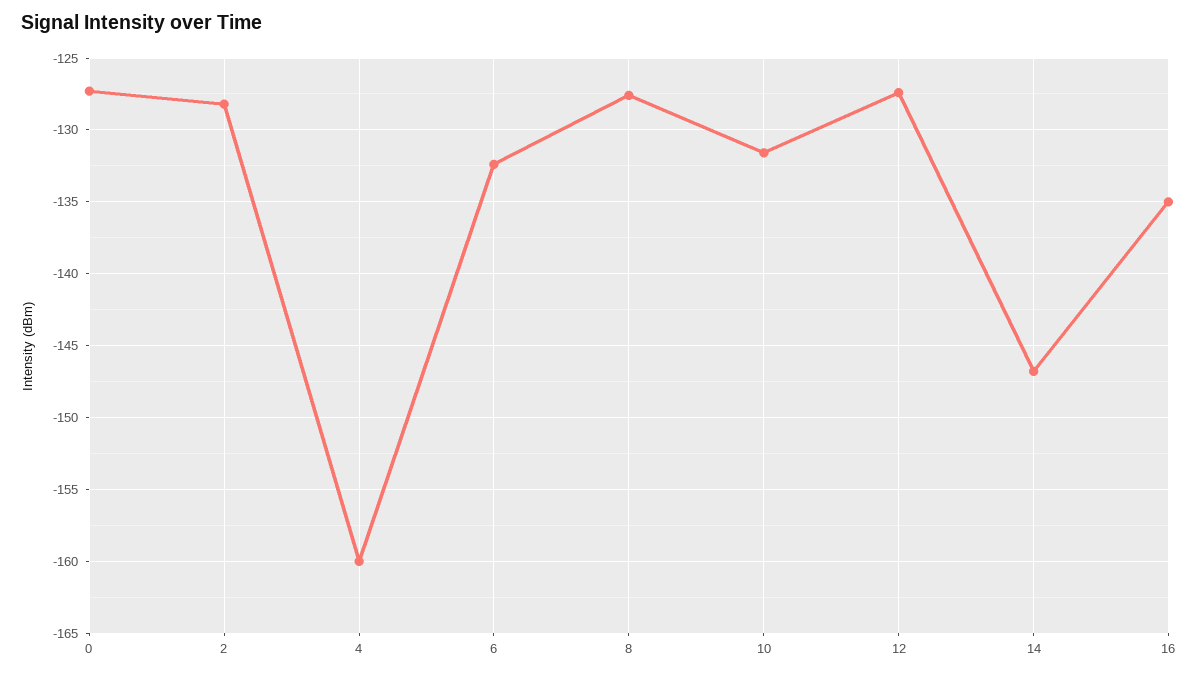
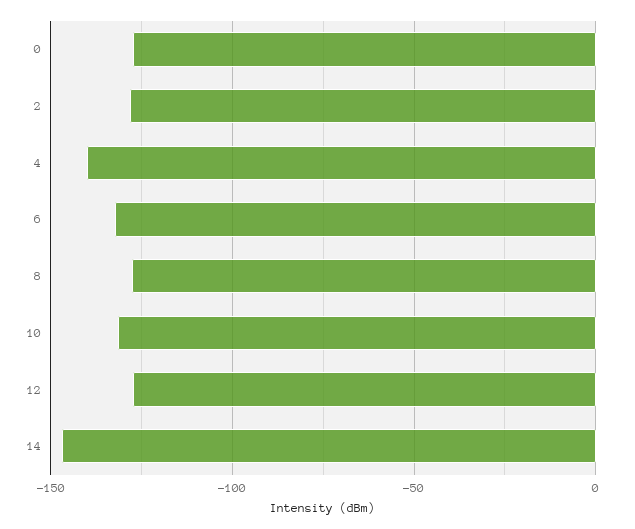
  {
    "0": -127.5,
    "2": -128,
-   "4": -160,
+   "4": -140,
    "6": -132.5,
    "8": -127.5,
    "10": -131.5,
    "12": -127.5,
-   "14": -147,
+   "14": -147
-   "16": -135
  }

